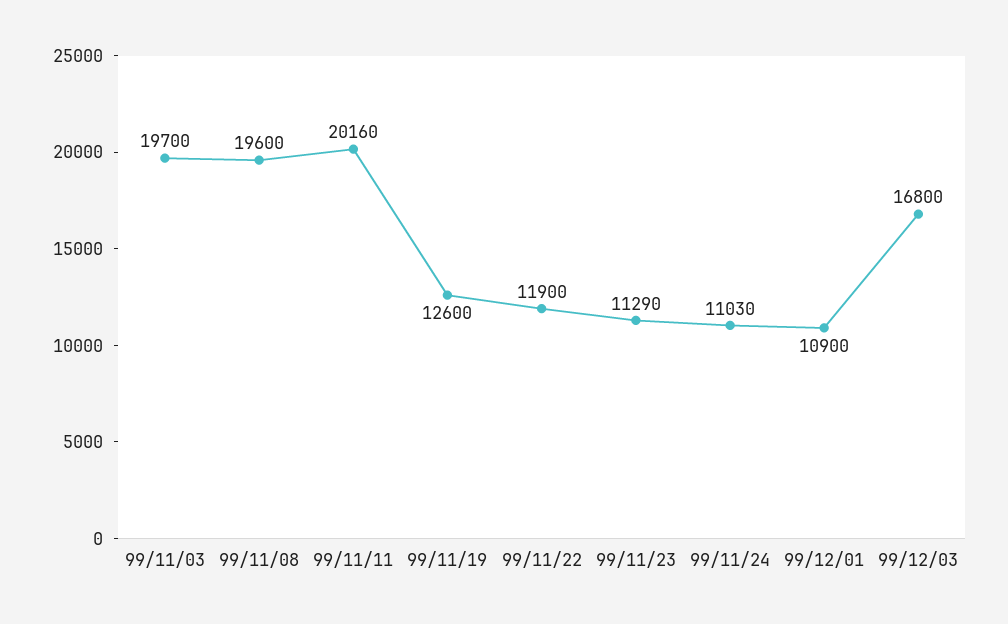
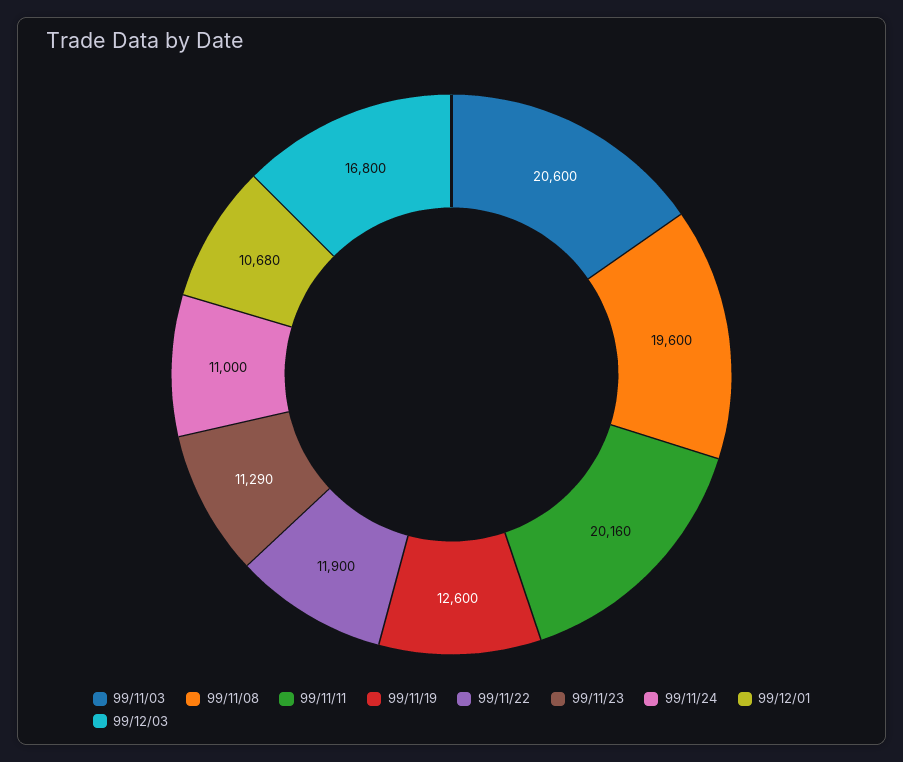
  {
-   "99/11/03": 19700,
+   "99/11/03": 20600,
    "99/11/08": 19600,
    "99/11/11": 20160,
    "99/11/19": 12600,
    "99/11/22": 11900,
    "99/11/23": 11290,
-   "99/11/24": 11030,
+   "99/11/24": 11000,
-   "99/12/01": 10900,
+   "99/12/01": 10680,
    "99/12/03": 16800
  }

